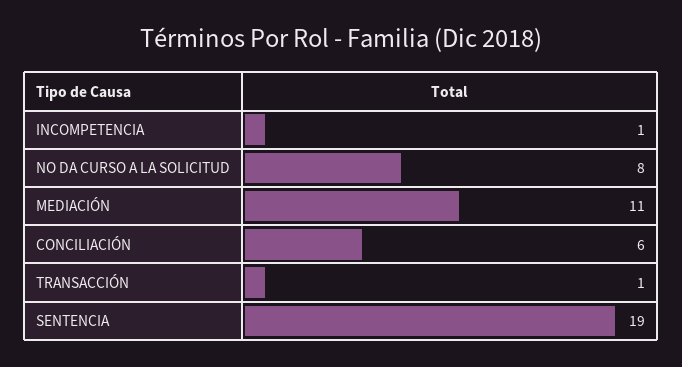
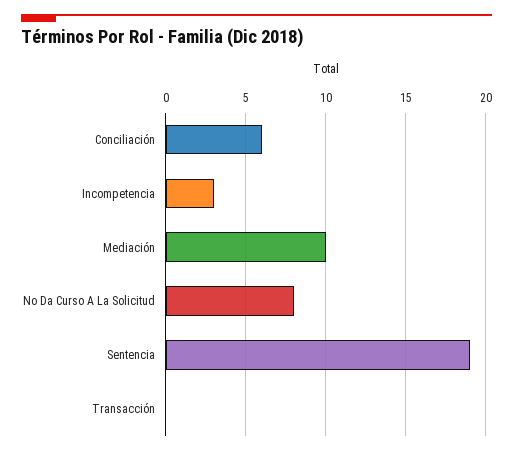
  {
-   "INCOMPETENCIA": 1,
+   "INCOMPETENCIA": 3,
    "NO DA CURSO A LA SOLICITUD": 8,
-   "MEDIACIÓN": 11,
+   "MEDIACIÓN": 10,
    "CONCILIACIÓN": 6,
-   "TRANSACCIÓN": 1,
+   "TRANSACCIÓN": 0,
    "SENTENCIA": 19
  }

